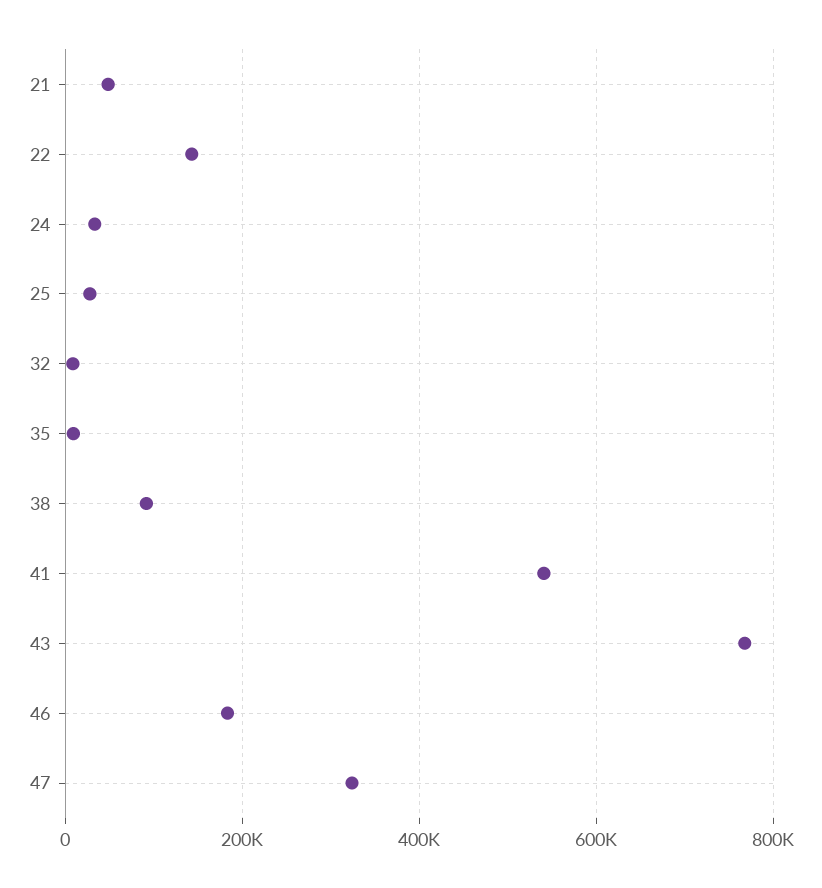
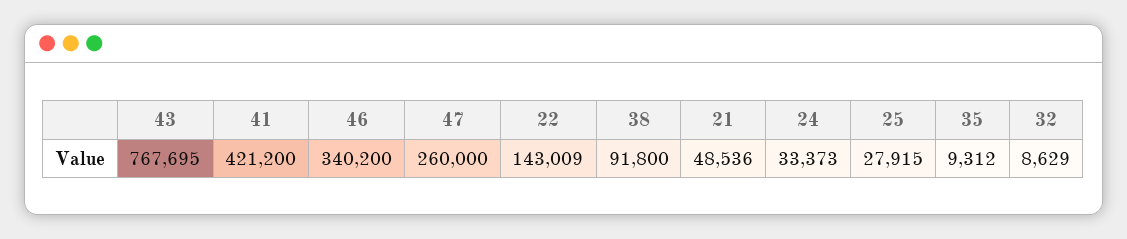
  {
    "21": 48536,
    "22": 143009,
    "24": 33373,
    "25": 27915,
    "32": 8629,
    "35": 9312,
    "38": 91800,
-   "41": 540000,
+   "41": 421200,
    "43": 767695,
-   "46": 180000,
+   "46": 340200,
-   "47": 320000
+   "47": 260000
  }

